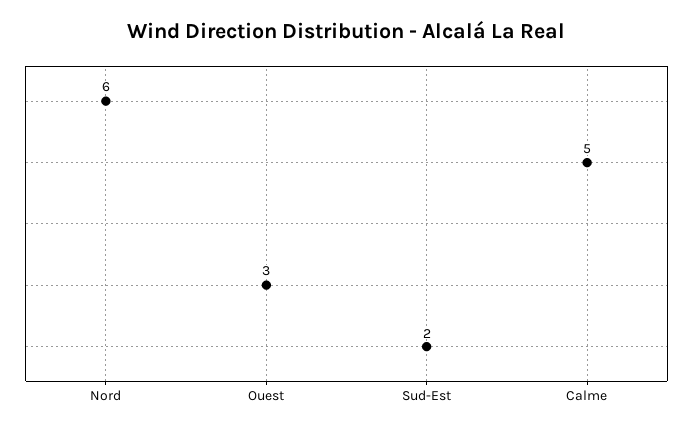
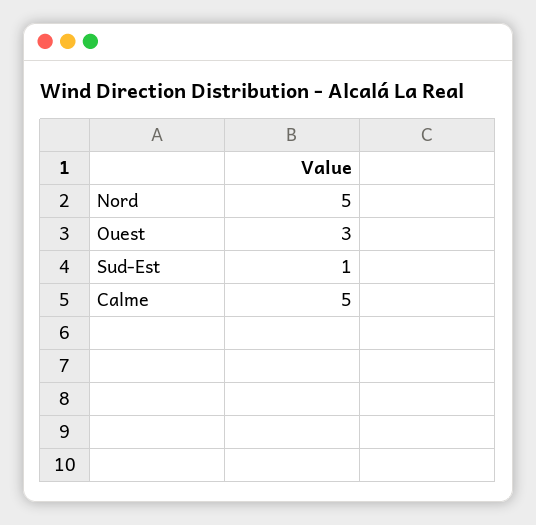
  {
-   "Nord": 6,
+   "Nord": 5,
    "Ouest": 3,
-   "Sud-Est": 2,
+   "Sud-Est": 1,
    "Calme": 5
  }

